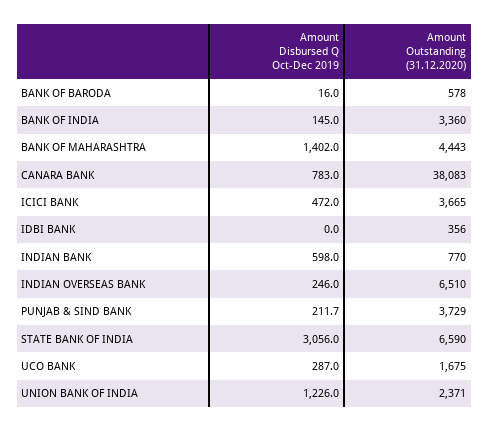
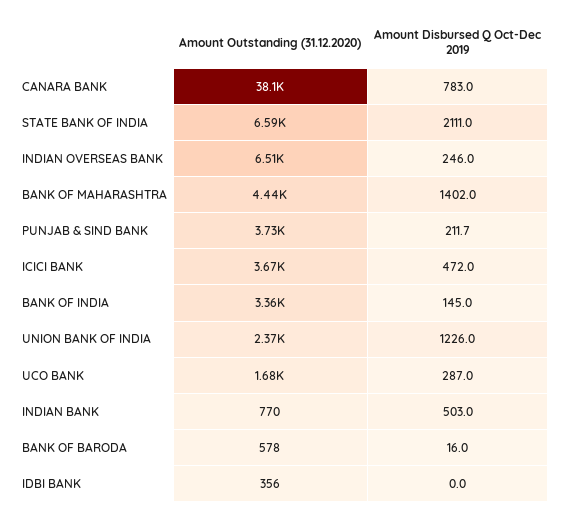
  {
    "Amount Disbursed Q Oct-Dec 2019": {
      "BANK OF BARODA": 16,
      "BANK OF INDIA": 145,
      "BANK OF MAHARASHTRA": 1402,
      "CANARA BANK": 783,
      "ICICI BANK": 472,
      "IDBI BANK": 0,
-     "INDIAN BANK": 598,
+     "INDIAN BANK": 503,
      "INDIAN OVERSEAS BANK": 246,
      "PUNJAB & SIND BANK": 211.7,
-     "STATE BANK OF INDIA": 3056,
+     "STATE BANK OF INDIA": 2111,
      "UCO BANK": 287,
      "UNION BANK OF INDIA": 1226
    },
    "Amount Outstanding (31.12.2020)": {
      "BANK OF BARODA": 578,
      "BANK OF INDIA": 3360,
      "BANK OF MAHARASHTRA": 4443,
      "CANARA BANK": 38083,
      "ICICI BANK": 3665,
      "IDBI BANK": 356,
      "INDIAN BANK": 770,
      "INDIAN OVERSEAS BANK": 6510,
      "PUNJAB & SIND BANK": 3729,
      "STATE BANK OF INDIA": 6590,
      "UCO BANK": 1675,
      "UNION BANK OF INDIA": 2371
    }
  }

